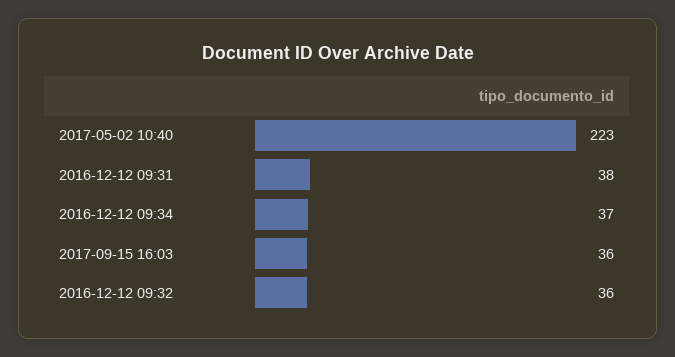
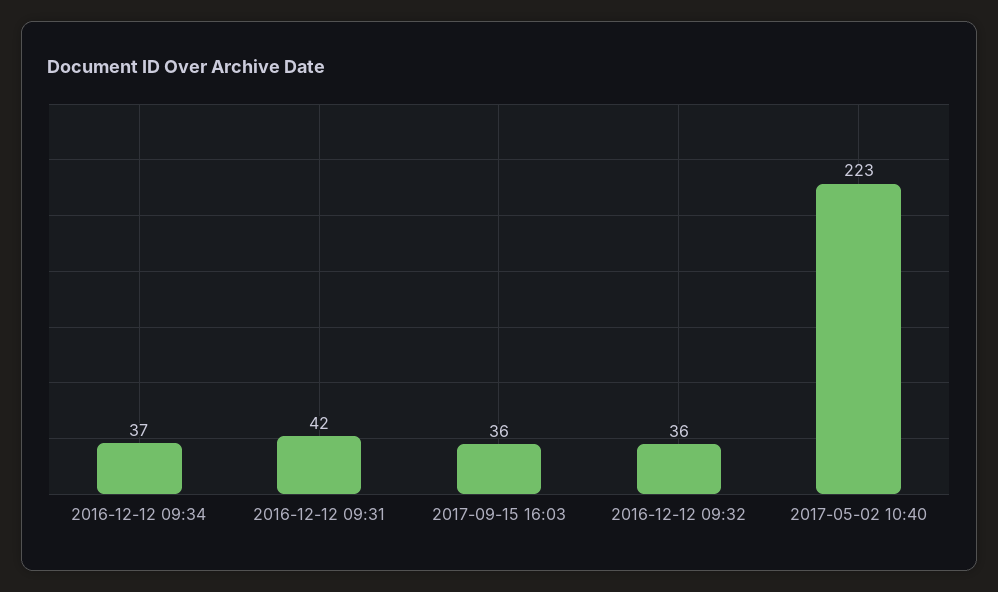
  {
    "2017-05-02 10:40": 223,
-   "2016-12-12 09:31": 38,
+   "2016-12-12 09:31": 42,
    "2016-12-12 09:34": 37,
    "2017-09-15 16:03": 36,
    "2016-12-12 09:32": 36
  }

